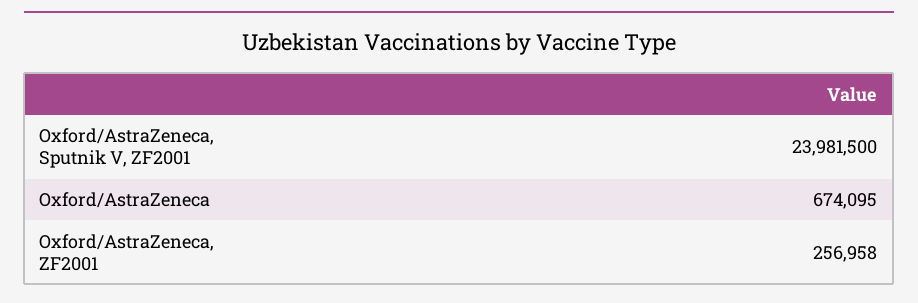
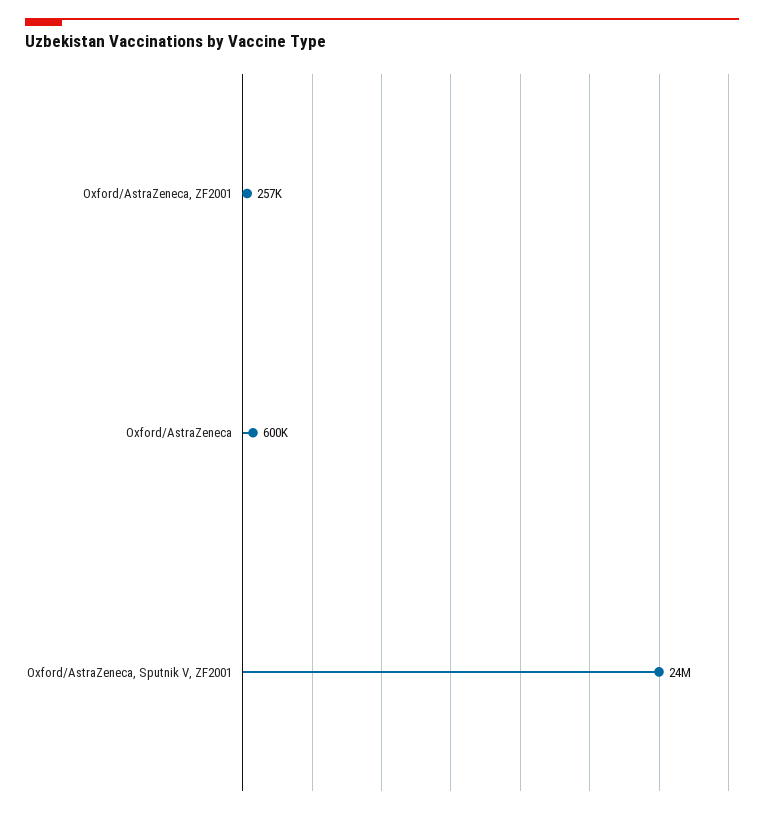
  {
    "Oxford/AstraZeneca, Sputnik V, ZF2001": 23981500,
-   "Oxford/AstraZeneca": 674095,
+   "Oxford/AstraZeneca": 600000,
    "Oxford/AstraZeneca, ZF2001": 256958
  }

